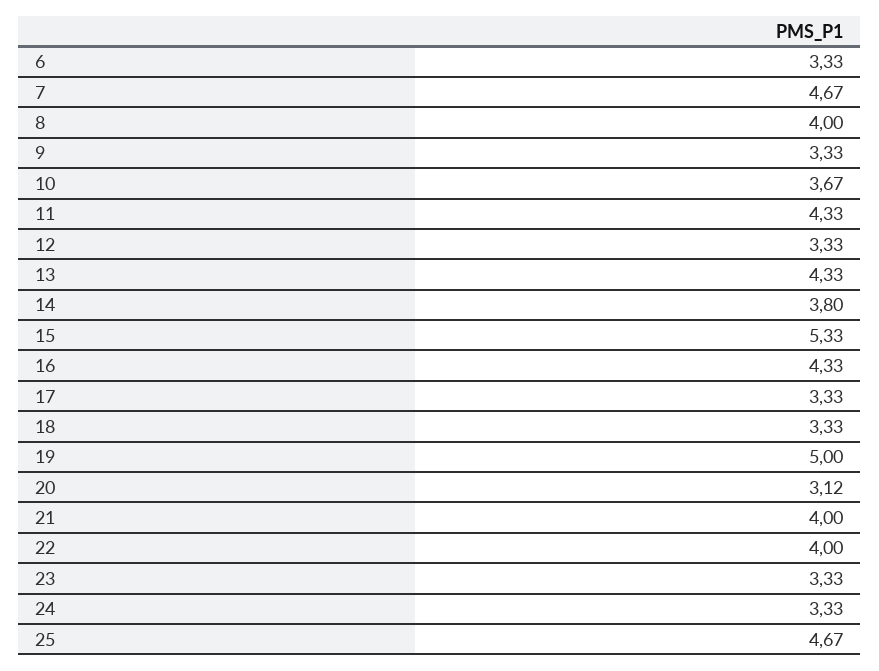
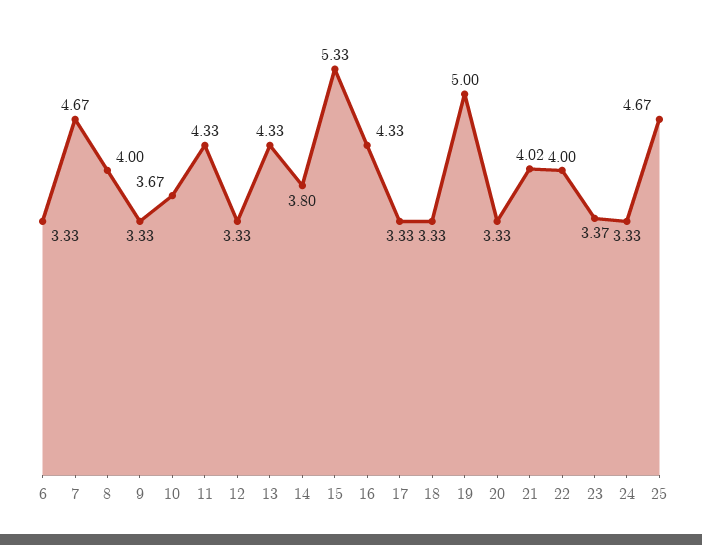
  {
    "6": 3.33,
    "7": 4.67,
    "8": 4,
    "9": 3.33,
    "10": 3.67,
    "11": 4.33,
    "12": 3.33,
    "13": 4.33,
    "14": 3.8,
    "15": 5.33,
    "16": 4.33,
    "17": 3.33,
    "18": 3.33,
    "19": 5,
-   "20": 3.12,
+   "20": 3.33,
-   "21": 4,
+   "21": 4.02,
    "22": 4,
-   "23": 3.33,
+   "23": 3.37,
    "24": 3.33,
    "25": 4.67
  }

